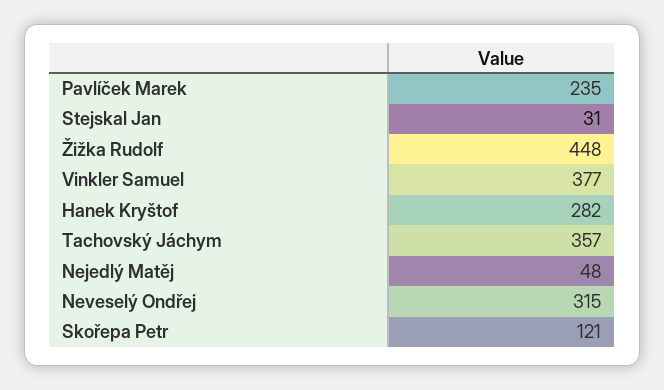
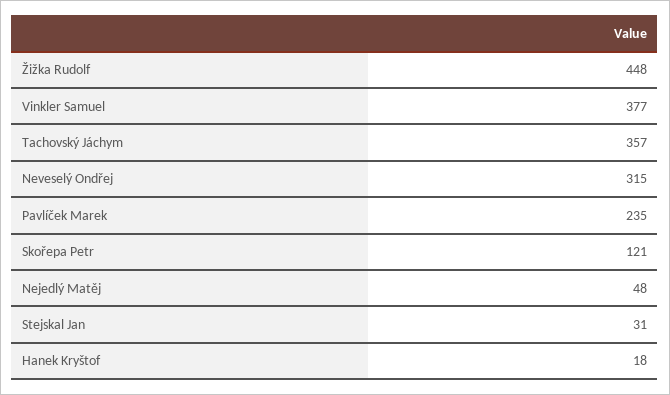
  {
    "Pavlíček Marek": 235,
    "Stejskal Jan": 31,
    "Žižka Rudolf": 448,
    "Vinkler Samuel": 377,
-   "Hanek Kryštof": 282,
+   "Hanek Kryštof": 18,
    "Tachovský Jáchym": 357,
    "Nejedlý Matěj": 48,
    "Neveselý Ondřej": 315,
    "Skořepa Petr": 121
  }

